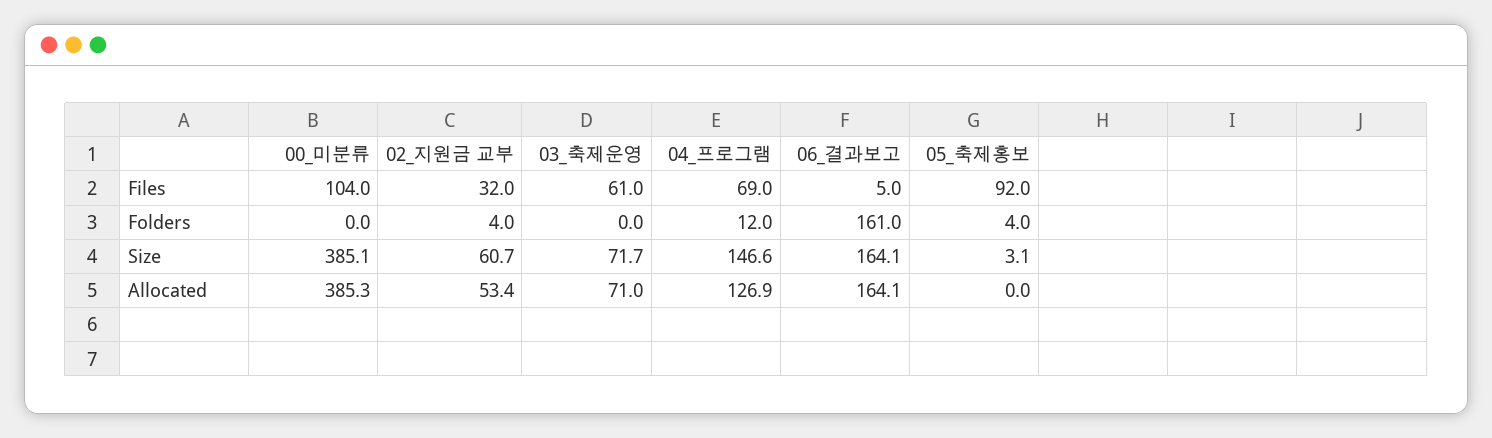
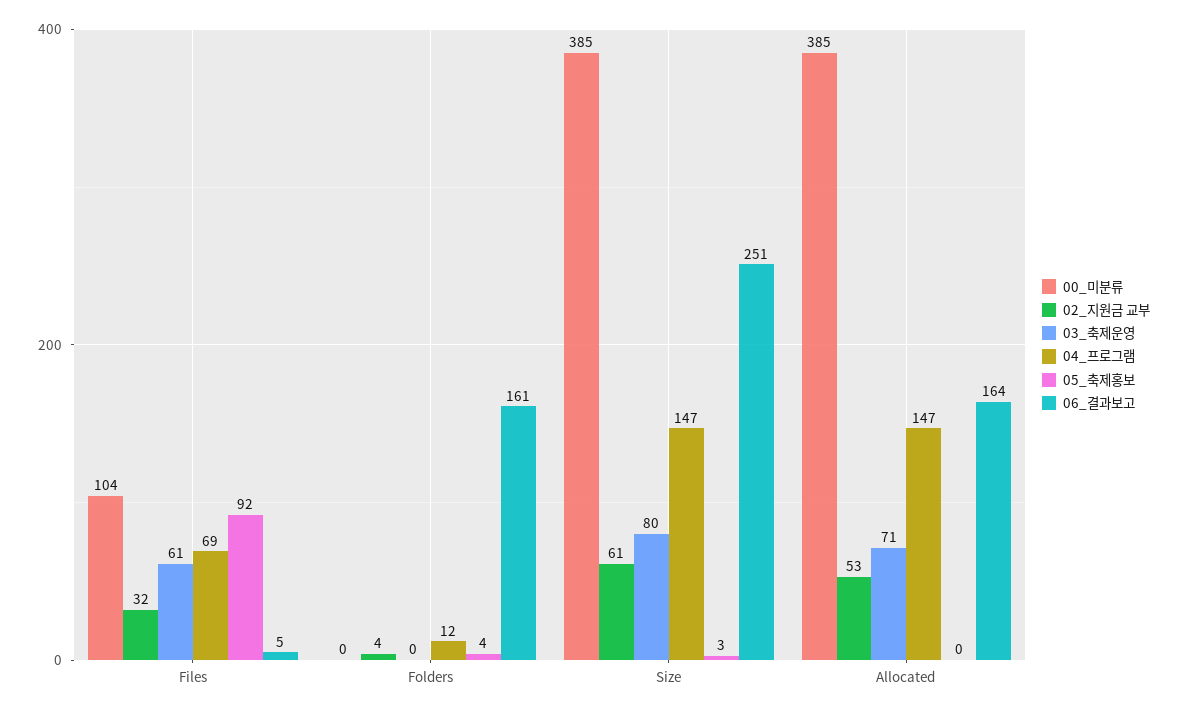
  {
    "00_미분류": {
      "Files": 104,
      "Folders": 0,
      "Size": 385.1,
      "Allocated": 385.3
    },
    "02_지원금 교부": {
      "Files": 32,
      "Folders": 4,
      "Size": 60.7,
      "Allocated": 53.4
    },
    "03_축제운영": {
      "Files": 61,
      "Folders": 0,
-     "Size": 71.7,
+     "Size": 80,
      "Allocated": 71
    },
    "04_프로그램": {
      "Files": 69,
      "Folders": 12,
      "Size": 146.6,
-     "Allocated": 126.9
+     "Allocated": 147
    },
    "06_결과보고": {
      "Files": 5,
      "Folders": 161,
-     "Size": 164.1,
+     "Size": 251,
      "Allocated": 164.1
    },
    "05_축제홍보": {
      "Files": 92,
      "Folders": 4,
      "Size": 3.1,
      "Allocated": 0
    }
  }

